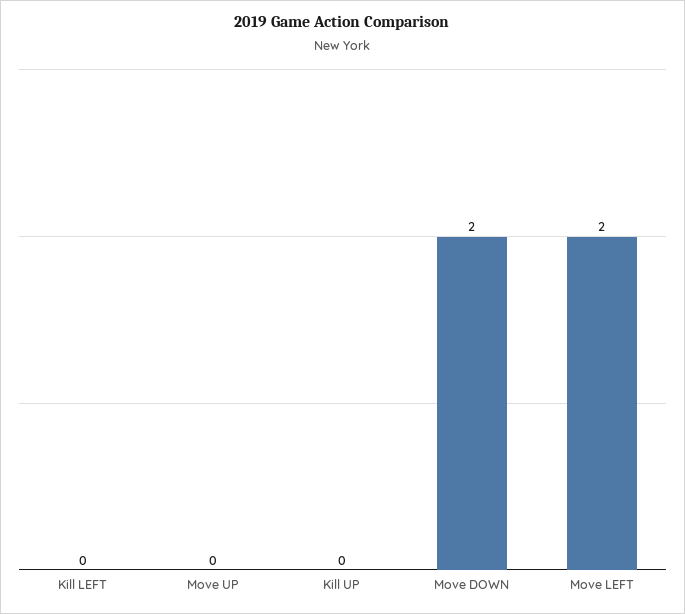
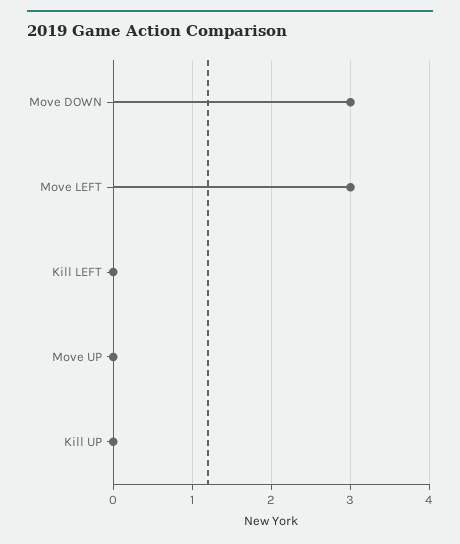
  {
    "Kill LEFT": 0,
    "Move UP": 0,
    "Kill UP": 0,
-   "Move DOWN": 2,
+   "Move DOWN": 3,
-   "Move LEFT": 2
+   "Move LEFT": 3
  }

